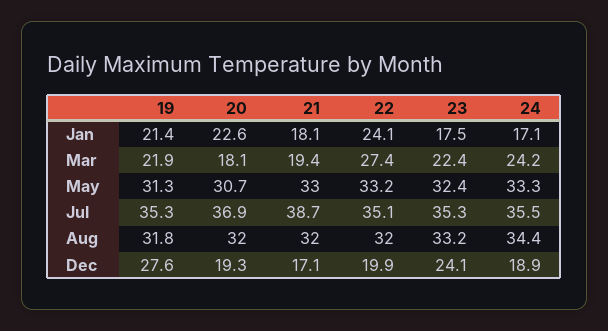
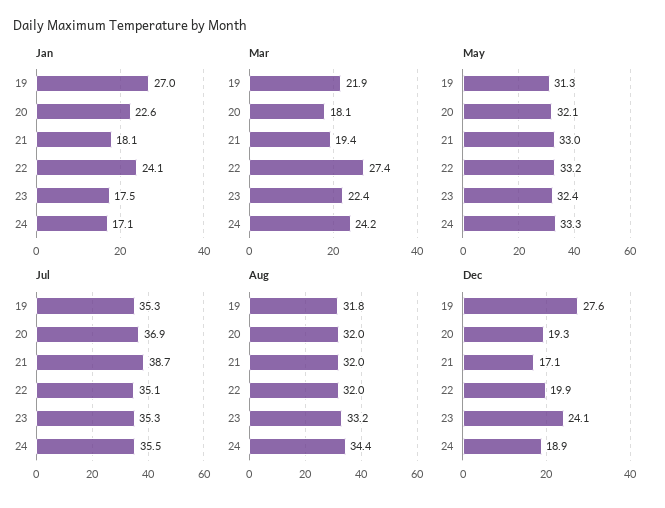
  {
    "Jan": {
-     "19": 21.4,
+     "19": 27,
      "20": 22.6,
      "21": 18.1,
      "22": 24.1,
      "23": 17.5,
      "24": 17.1
    },
    "Mar": {
      "19": 21.9,
      "20": 18.1,
      "21": 19.4,
      "22": 27.4,
      "23": 22.4,
      "24": 24.2
    },
    "May": {
      "19": 31.3,
-     "20": 30.7,
+     "20": 32.1,
      "21": 33,
      "22": 33.2,
      "23": 32.4,
      "24": 33.3
    },
    "Jul": {
      "19": 35.3,
      "20": 36.9,
      "21": 38.7,
      "22": 35.1,
      "23": 35.3,
      "24": 35.5
    },
    "Aug": {
      "19": 31.8,
      "20": 32,
      "21": 32,
      "22": 32,
      "23": 33.2,
      "24": 34.4
    },
    "Dec": {
      "19": 27.6,
      "20": 19.3,
      "21": 17.1,
      "22": 19.9,
      "23": 24.1,
      "24": 18.9
    }
  }

